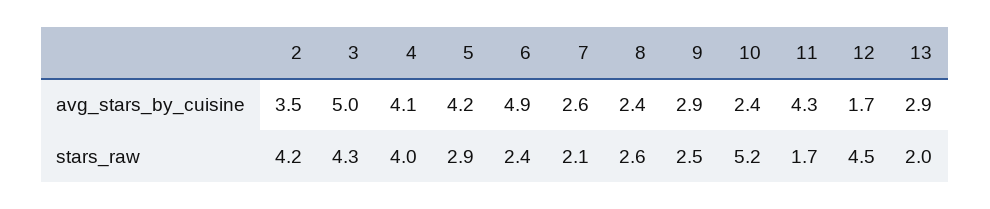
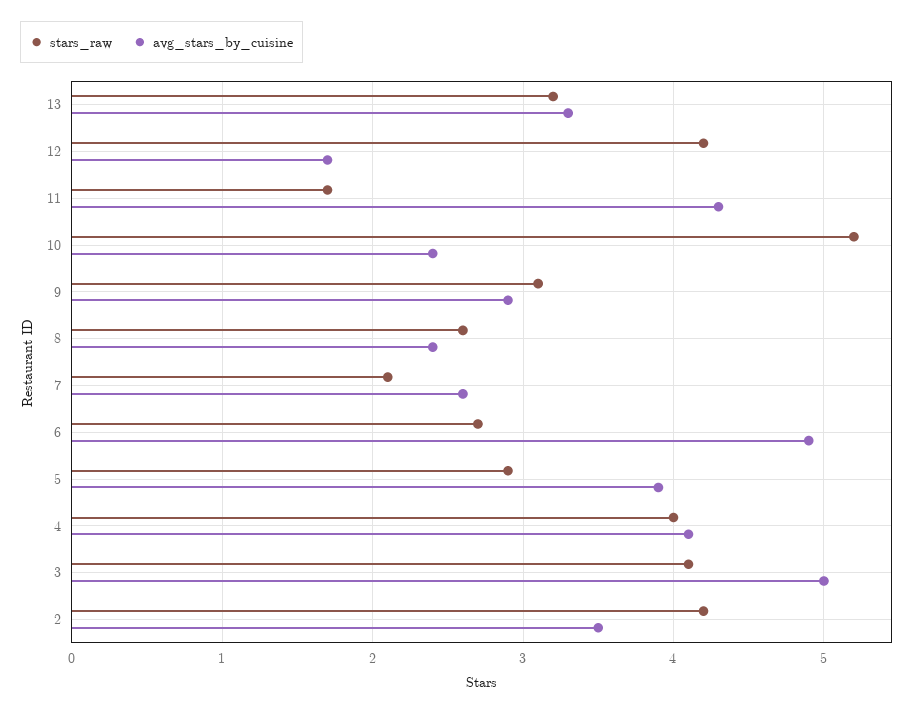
  {
    "avg_stars_by_cuisine": {
      "2": 3.5,
      "3": 5,
      "4": 4.1,
-     "5": 4.2,
+     "5": 3.9,
      "6": 4.9,
      "7": 2.6,
      "8": 2.4,
      "9": 2.9,
      "10": 2.4,
      "11": 4.3,
      "12": 1.7,
-     "13": 2.9
+     "13": 3.3
    },
    "stars_raw": {
      "2": 4.2,
-     "3": 4.3,
+     "3": 4.1,
      "4": 4,
      "5": 2.9,
-     "6": 2.4,
+     "6": 2.7,
      "7": 2.1,
      "8": 2.6,
-     "9": 2.5,
+     "9": 3.1,
      "10": 5.2,
      "11": 1.7,
-     "12": 4.5,
+     "12": 4.2,
-     "13": 2
+     "13": 3.2
    }
  }

